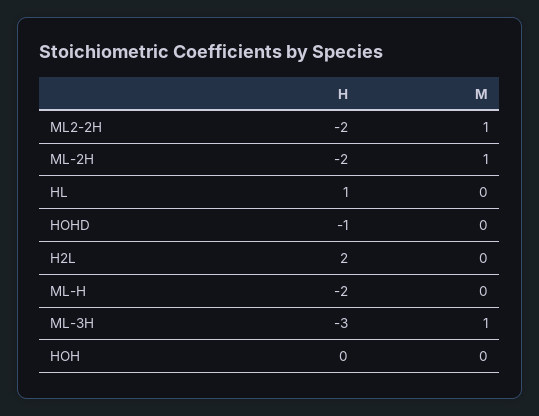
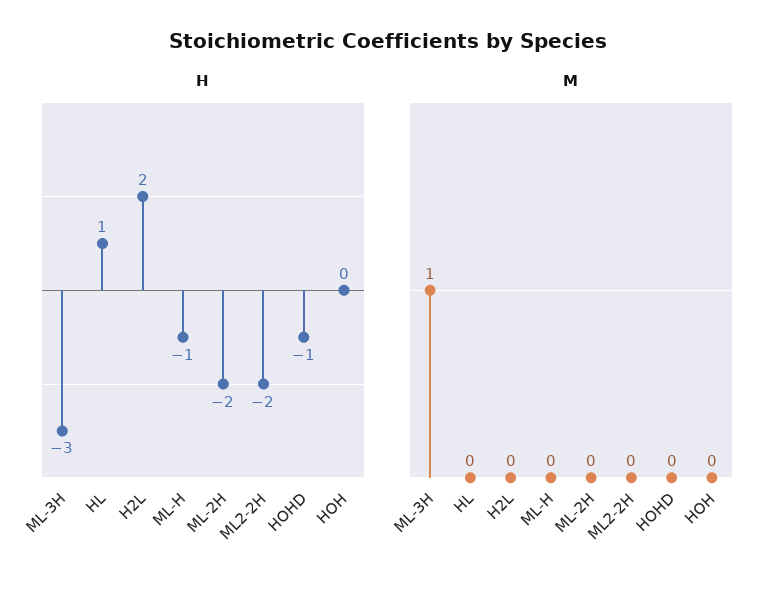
  {
    "H": {
      "ML2-2H": -2,
      "ML-2H": -2,
      "HL": 1,
      "HOHD": -1,
      "H2L": 2,
-     "ML-H": -2,
+     "ML-H": -1,
      "ML-3H": -3,
      "HOH": 0
    },
    "M": {
-     "ML2-2H": 1,
+     "ML2-2H": 0,
-     "ML-2H": 1,
+     "ML-2H": 0,
      "HL": 0,
      "HOHD": 0,
      "H2L": 0,
      "ML-H": 0,
      "ML-3H": 1,
      "HOH": 0
    }
  }

